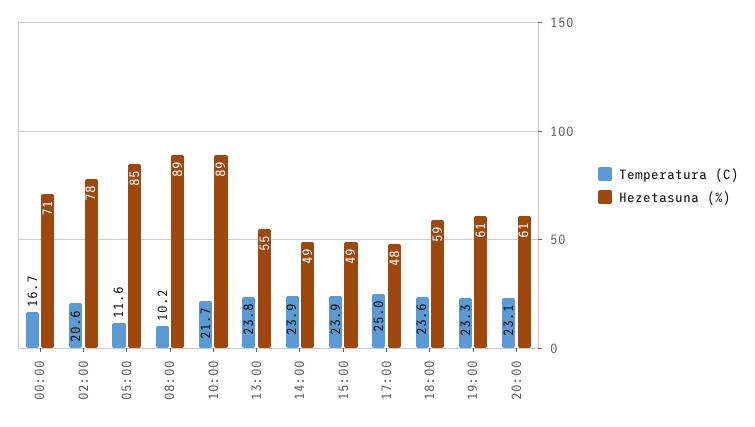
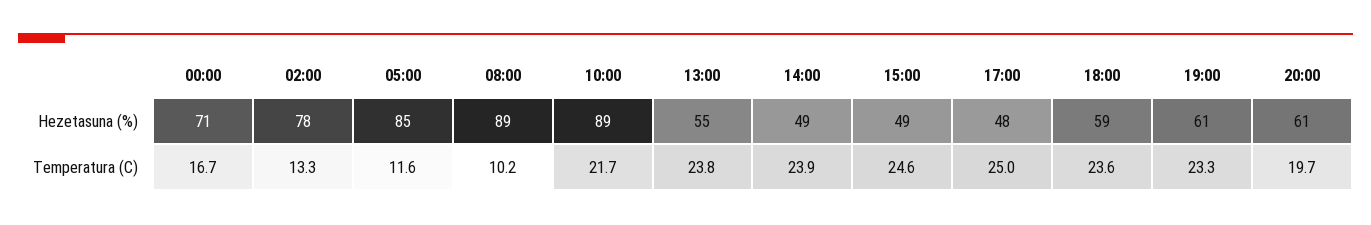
  {
    "Temperatura (C)": {
      "00:00": 16.7,
-     "02:00": 20.6,
+     "02:00": 13.3,
      "05:00": 11.6,
      "08:00": 10.2,
      "10:00": 21.7,
      "13:00": 23.8,
      "14:00": 23.9,
-     "15:00": 23.9,
+     "15:00": 24.6,
      "17:00": 25,
      "18:00": 23.6,
      "19:00": 23.3,
-     "20:00": 23.1
+     "20:00": 19.7
    },
    "Hezetasuna (%)": {
      "00:00": 71,
      "02:00": 78,
      "05:00": 85,
      "08:00": 89,
      "10:00": 89,
      "13:00": 55,
      "14:00": 49,
      "15:00": 49,
      "17:00": 48,
      "18:00": 59,
      "19:00": 61,
      "20:00": 61
    }
  }

